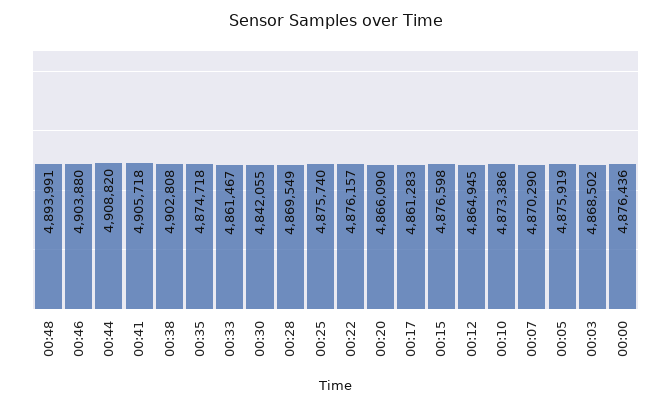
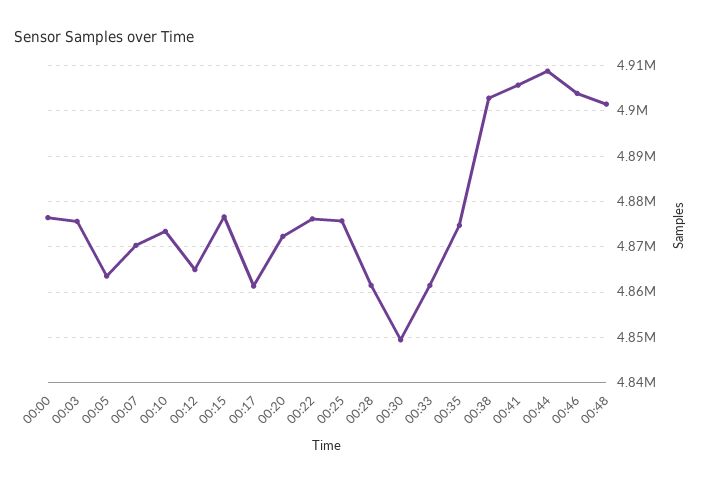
  {
-   "00:48": 4893991,
+   "00:48": 4902000,
    "00:46": 4903880,
    "00:44": 4908820,
    "00:41": 4905718,
    "00:38": 4902808,
    "00:35": 4874718,
    "00:33": 4861467,
-   "00:30": 4842055,
+   "00:30": 4850000,
-   "00:28": 4869549,
+   "00:28": 4862000,
    "00:25": 4875740,
    "00:22": 4876157,
-   "00:20": 4866090,
+   "00:20": 4872000,
    "00:17": 4861283,
    "00:15": 4876598,
    "00:12": 4864945,
    "00:10": 4873386,
    "00:07": 4870290,
-   "00:05": 4875919,
+   "00:05": 4864000,
-   "00:03": 4868502,
+   "00:03": 4876000,
    "00:00": 4876436
  }

